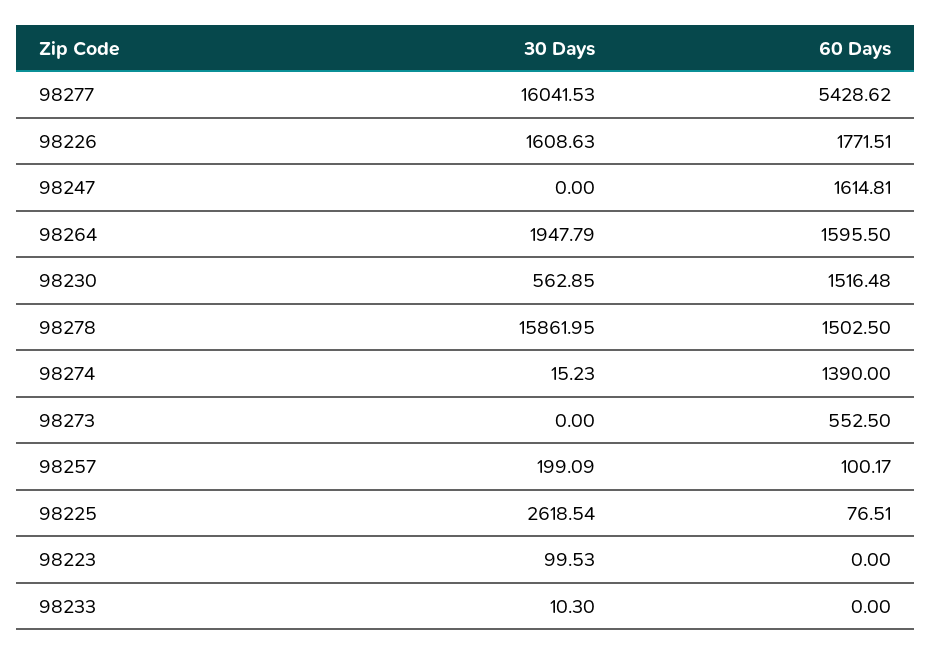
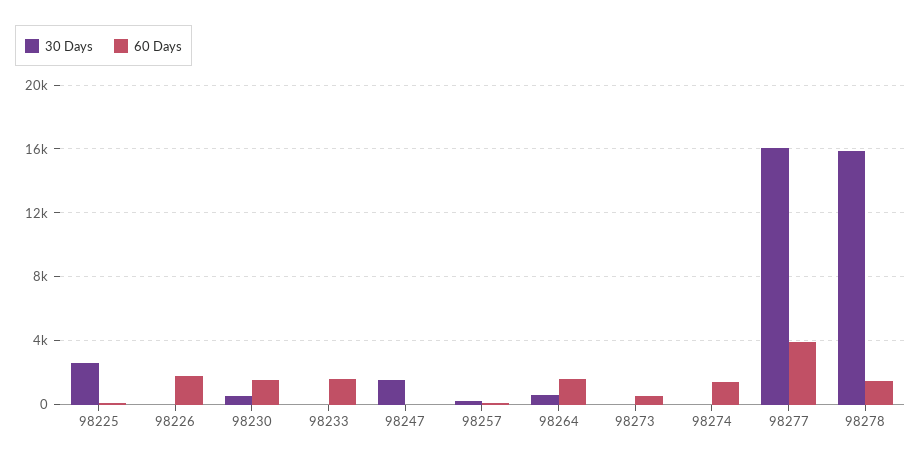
  {
    "30 Days": {
      "98277": 16041.53,
-     "98226": 1608.63,
+     "98226": 0,
-     "98247": 0,
+     "98247": 1500,
-     "98264": 1947.79,
+     "98264": 500,
      "98230": 562.85,
      "98278": 15861.95,
      "98274": 15.23,
      "98273": 0,
      "98257": 199.09,
      "98225": 2618.54,
-     "98223": 99.53,
      "98233": 10.3
    },
    "60 Days": {
-     "98277": 5428.62,
+     "98277": 4000,
      "98226": 1771.51,
-     "98247": 1614.81,
+     "98247": 0,
      "98264": 1595.5,
      "98230": 1516.48,
      "98278": 1502.5,
      "98274": 1390,
      "98273": 552.5,
      "98257": 100.17,
      "98225": 76.51,
-     "98223": 0,
-     "98233": 0
+     "98233": 1500
    }
  }

